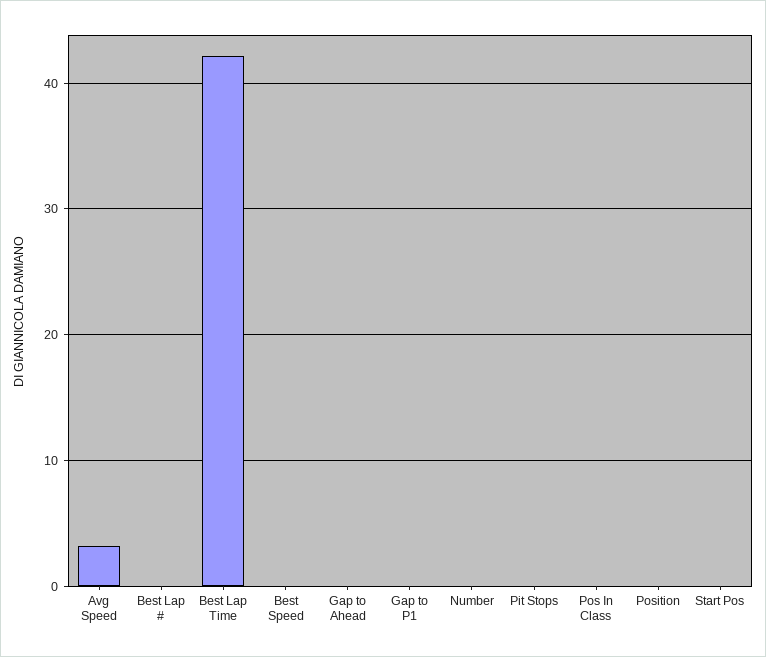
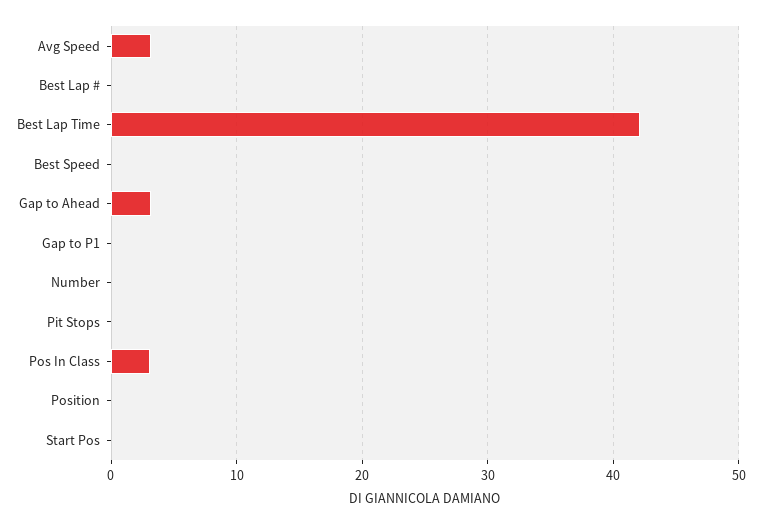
  {
    "Avg Speed": 3,
    "Best Lap #": 0,
    "Best Lap Time": 42,
    "Best Speed": 0,
-   "Gap to Ahead": 0,
+   "Gap to Ahead": 3,
    "Gap to P1": 0,
    "Number": 0,
    "Pit Stops": 0,
-   "Pos In Class": 0,
+   "Pos In Class": 3,
    "Position": 0,
    "Start Pos": 0
  }

